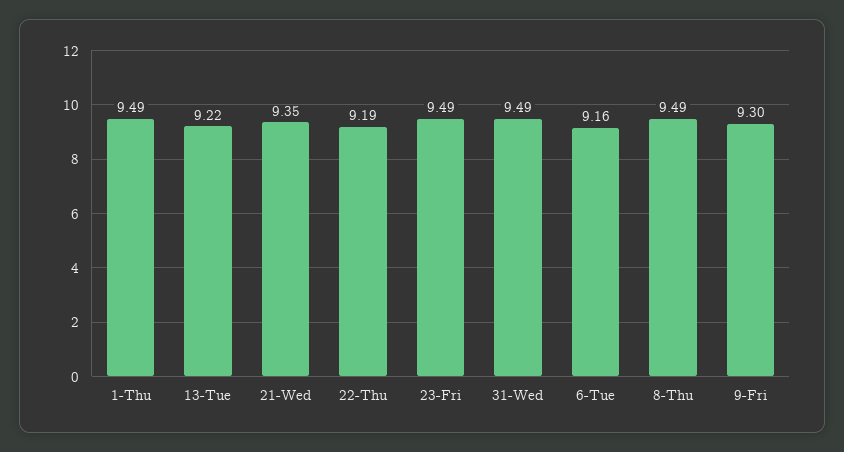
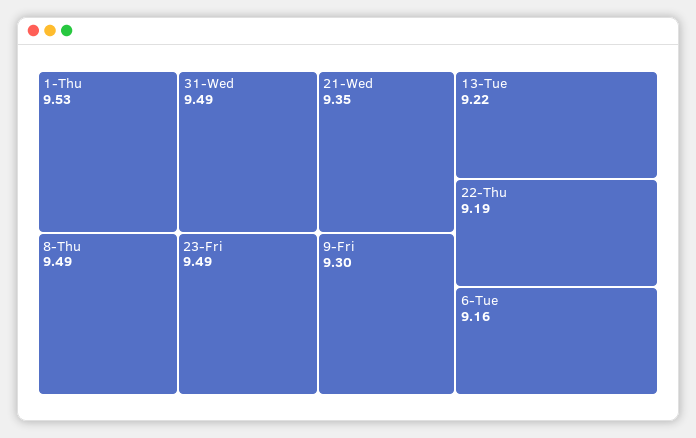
  {
-   "1-Thu": 9.49,
+   "1-Thu": 9.53,
    "13-Tue": 9.22,
    "21-Wed": 9.35,
    "22-Thu": 9.19,
    "23-Fri": 9.49,
    "31-Wed": 9.49,
    "6-Tue": 9.16,
    "8-Thu": 9.49,
    "9-Fri": 9.3
  }

